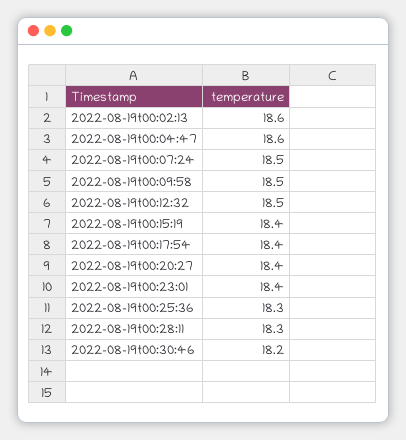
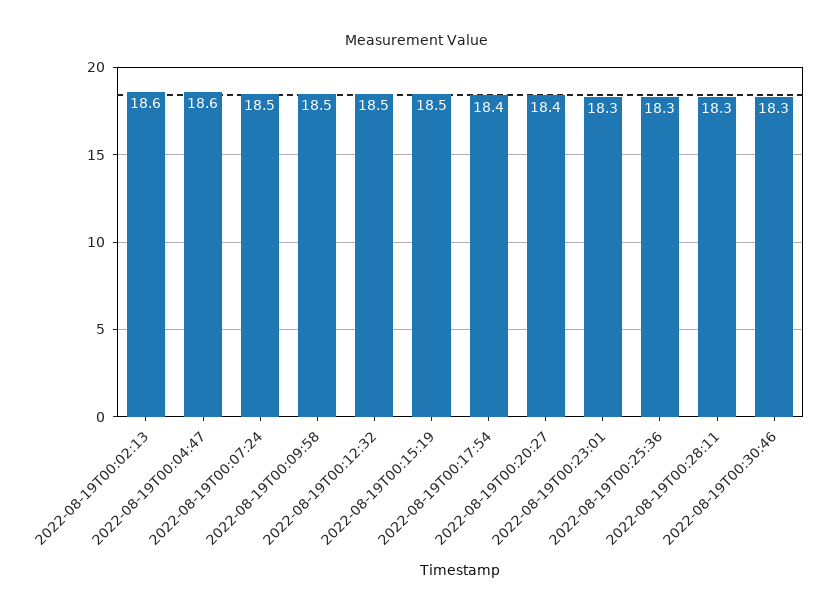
  {
    "2022-08-19t00:02:13": 18.6,
    "2022-08-19t00:04:47": 18.6,
    "2022-08-19t00:07:24": 18.5,
    "2022-08-19t00:09:58": 18.5,
    "2022-08-19t00:12:32": 18.5,
-   "2022-08-19t00:15:19": 18.4,
+   "2022-08-19t00:15:19": 18.5,
    "2022-08-19t00:17:54": 18.4,
    "2022-08-19t00:20:27": 18.4,
-   "2022-08-19t00:23:01": 18.4,
+   "2022-08-19t00:23:01": 18.3,
    "2022-08-19t00:25:36": 18.3,
    "2022-08-19t00:28:11": 18.3,
-   "2022-08-19t00:30:46": 18.2
+   "2022-08-19t00:30:46": 18.3
  }

